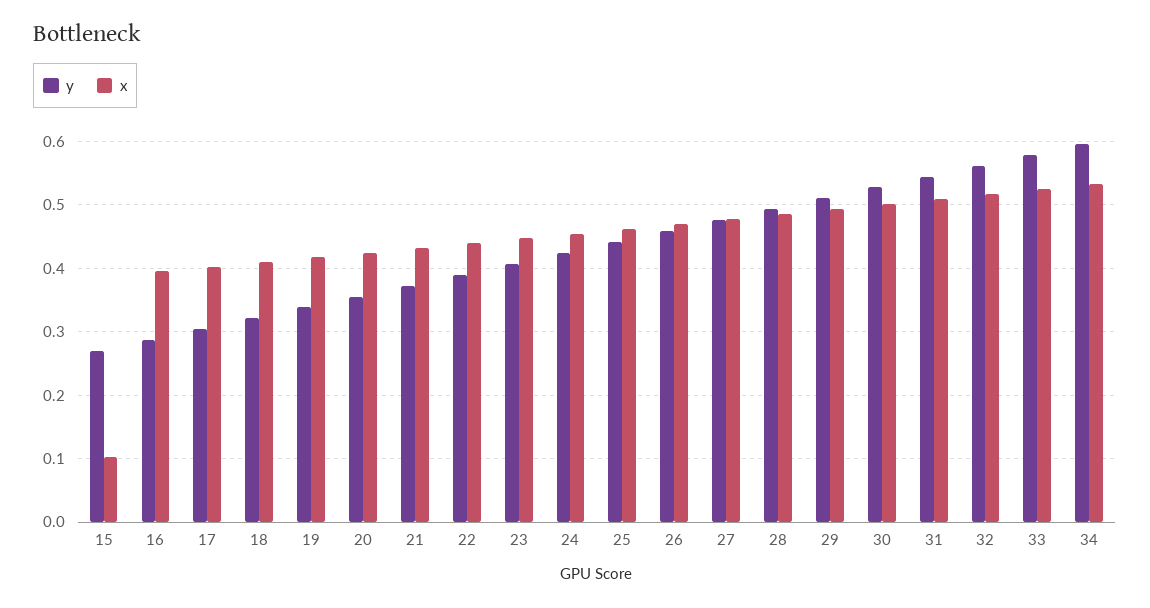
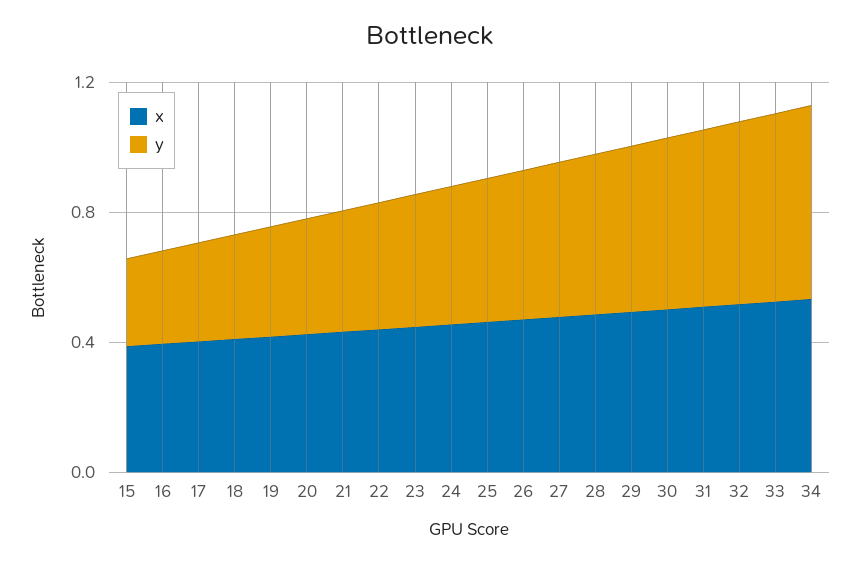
  {
    "y": {
      "15": 0.27,
      "16": 0.29,
      "17": 0.3,
      "18": 0.32,
      "19": 0.34,
      "20": 0.36,
      "21": 0.37,
      "22": 0.39,
      "23": 0.41,
      "24": 0.42,
      "25": 0.44,
      "26": 0.46,
      "27": 0.48,
      "28": 0.49,
      "29": 0.51,
      "30": 0.53,
      "31": 0.54,
      "32": 0.56,
      "33": 0.58,
      "34": 0.6
    },
    "x": {
-     "15": 0.1,
+     "15": 0.4,
      "16": 0.4,
      "17": 0.4,
      "18": 0.41,
      "19": 0.42,
      "20": 0.42,
      "21": 0.43,
      "22": 0.44,
      "23": 0.45,
      "24": 0.45,
      "25": 0.46,
      "26": 0.47,
      "27": 0.48,
      "28": 0.49,
      "29": 0.49,
      "30": 0.5,
      "31": 0.51,
      "32": 0.52,
      "33": 0.53,
      "34": 0.53
    }
  }

